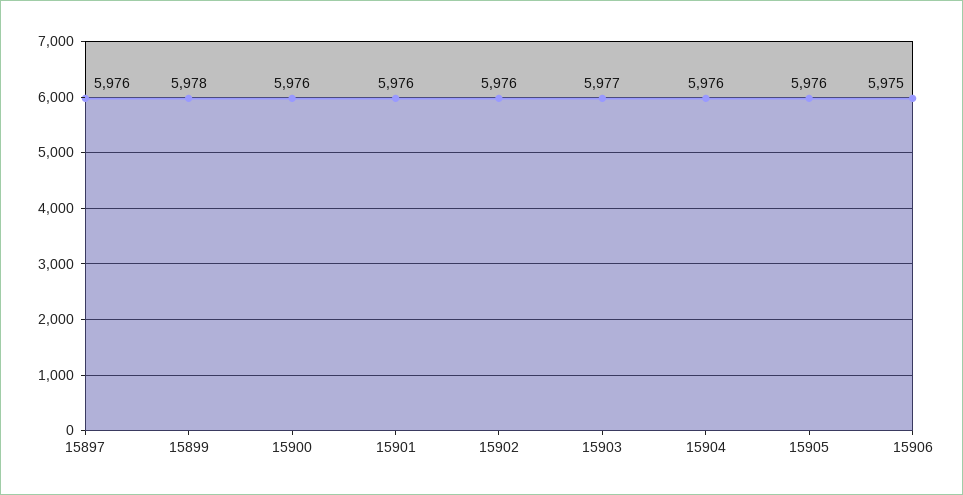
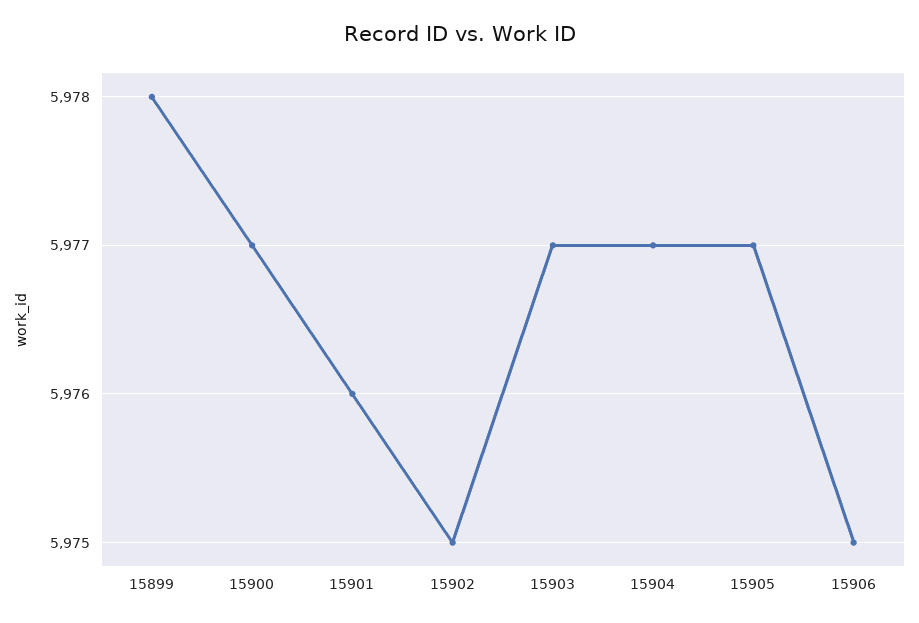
  {
-   "15897": 5976,
    "15899": 5978,
-   "15900": 5976,
+   "15900": 5977,
    "15901": 5976,
-   "15902": 5976,
+   "15902": 5975,
    "15903": 5977,
-   "15904": 5976,
+   "15904": 5977,
-   "15905": 5976,
+   "15905": 5977,
    "15906": 5975
  }

